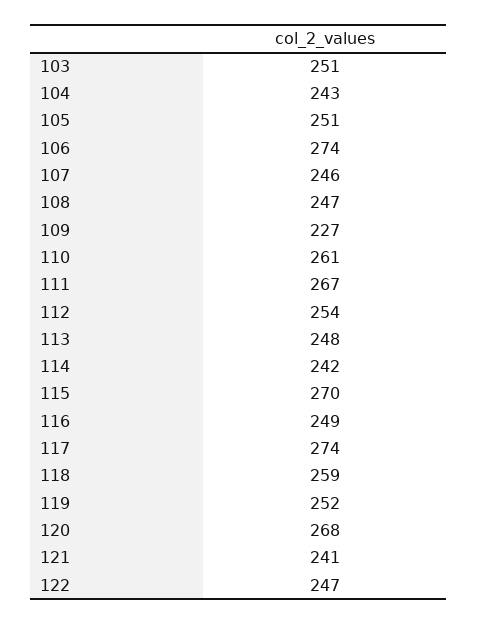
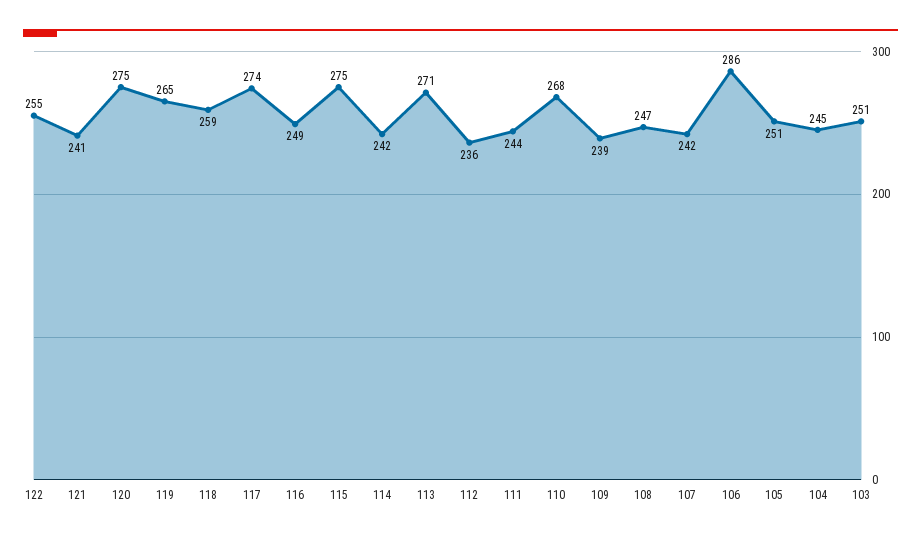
  {
    "103": 251,
-   "104": 243,
+   "104": 245,
    "105": 251,
-   "106": 274,
+   "106": 286,
-   "107": 246,
+   "107": 242,
    "108": 247,
-   "109": 227,
+   "109": 239,
-   "110": 261,
+   "110": 268,
-   "111": 267,
+   "111": 244,
-   "112": 254,
+   "112": 236,
-   "113": 248,
+   "113": 271,
    "114": 242,
-   "115": 270,
+   "115": 275,
    "116": 249,
    "117": 274,
    "118": 259,
-   "119": 252,
+   "119": 265,
-   "120": 268,
+   "120": 275,
    "121": 241,
-   "122": 247
+   "122": 255
  }

